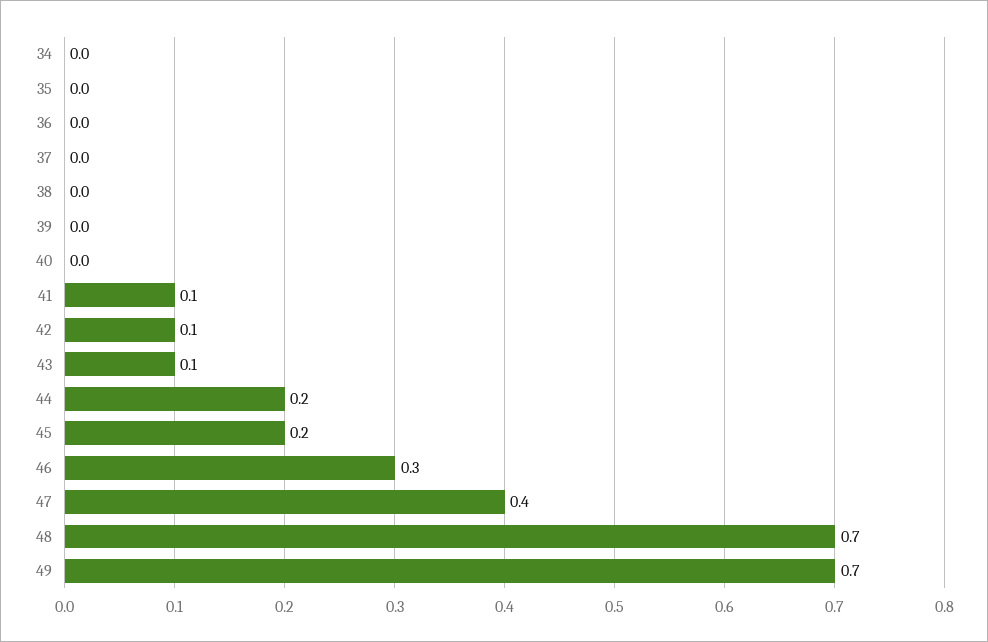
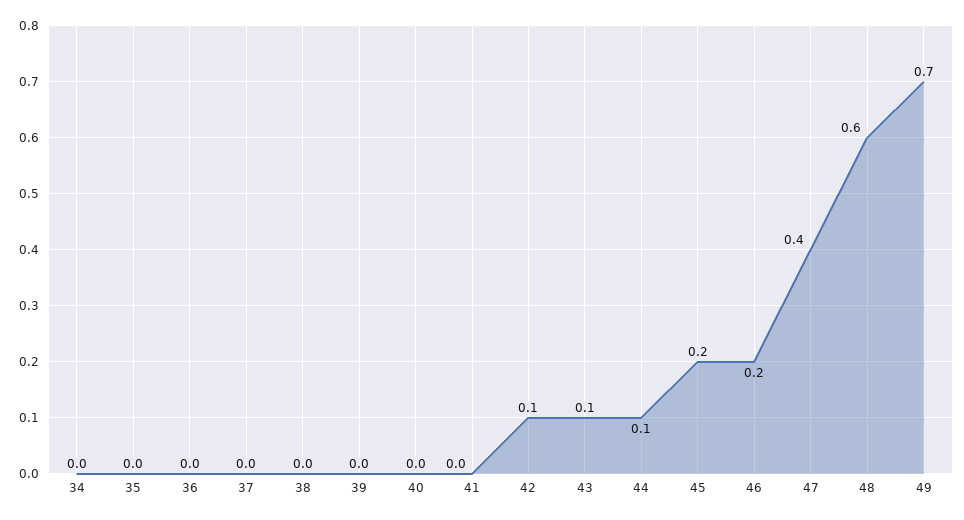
  {
    "34": 0,
    "35": 0,
    "36": 0,
    "37": 0,
    "38": 0,
    "39": 0,
    "40": 0,
-   "41": 0.1,
+   "41": 0,
    "42": 0.1,
    "43": 0.1,
-   "44": 0.2,
+   "44": 0.1,
    "45": 0.2,
-   "46": 0.3,
+   "46": 0.2,
    "47": 0.4,
-   "48": 0.7,
+   "48": 0.6,
    "49": 0.7
  }

